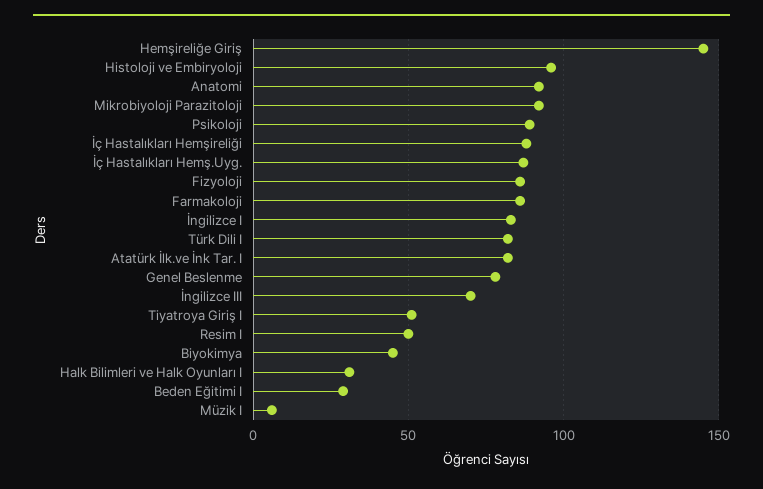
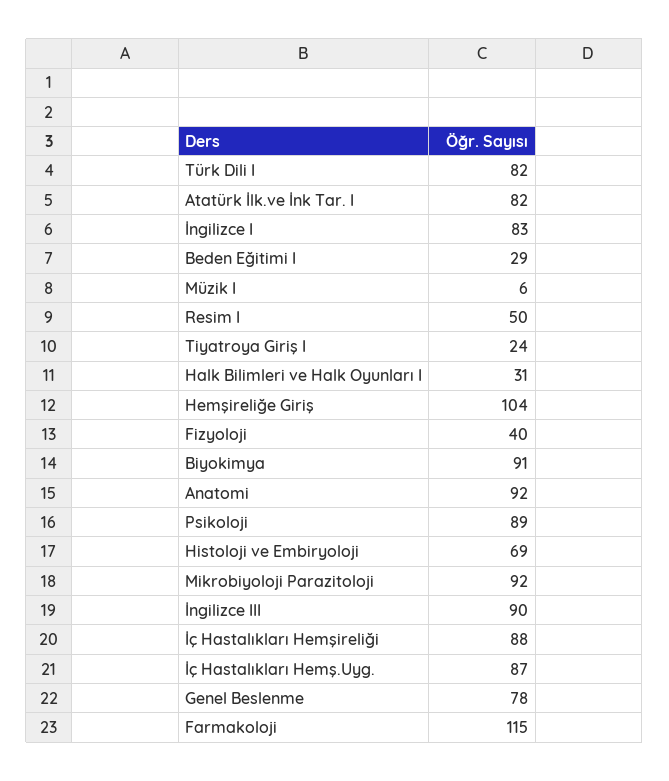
  {
-   "Hemşireliğe Giriş": 145,
+   "Hemşireliğe Giriş": 104,
-   "Histoloji ve Embiryoloji": 95,
+   "Histoloji ve Embiryoloji": 69,
    "Anatomi": 92,
    "Mikrobiyoloji Parazitoloji": 92,
    "Psikoloji": 89,
    "İç Hastalıkları Hemşireliği": 88,
    "İç Hastalıkları Hemş.Uyg.": 87,
-   "Fizyoloji": 85,
+   "Fizyoloji": 40,
-   "Farmakoloji": 85,
+   "Farmakoloji": 115,
    "İngilizce I": 83,
    "Türk Dili I": 82,
    "Atatürk İlk.ve İnk Tar. I": 82,
    "Genel Beslenme": 78,
-   "İngilizce III": 70,
+   "İngilizce III": 90,
-   "Tiyatroya Giriş I": 50,
+   "Tiyatroya Giriş I": 24,
    "Resim I": 50,
-   "Biyokimya": 45,
+   "Biyokimya": 91,
    "Halk Bilimleri ve Halk Oyunları I": 31,
    "Beden Eğitimi I": 29,
    "Müzik I": 6
  }

